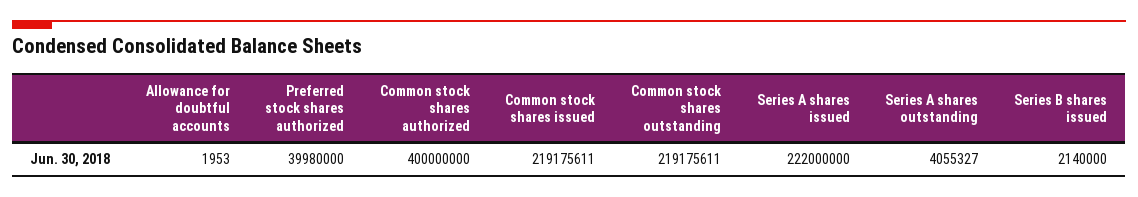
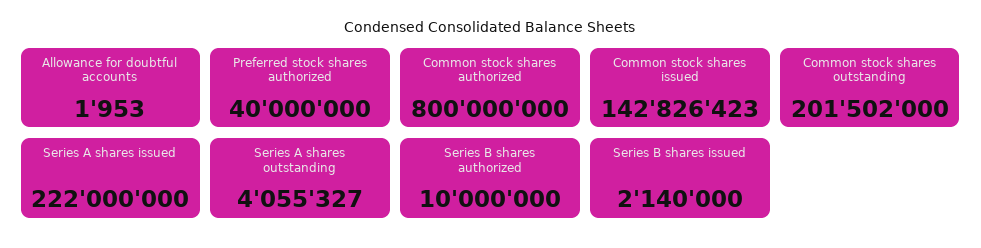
  {
    "Allowance for doubtful accounts": 1953,
-   "Preferred stock shares authorized": 39980000,
+   "Preferred stock shares authorized": 40000000,
-   "Common stock shares authorized": 400000000,
+   "Common stock shares authorized": 800000000,
-   "Common stock shares issued": 219175611,
+   "Common stock shares issued": 142826423,
-   "Common stock shares outstanding": 219175611,
+   "Common stock shares outstanding": 201502000,
    "Series A shares issued": 222000000,
    "Series A shares outstanding": 4055327,
-   "Series B shares issued": 2140000
+   "Series B shares issued": 2140000,
+   "Series B shares authorized": 10000000
  }

